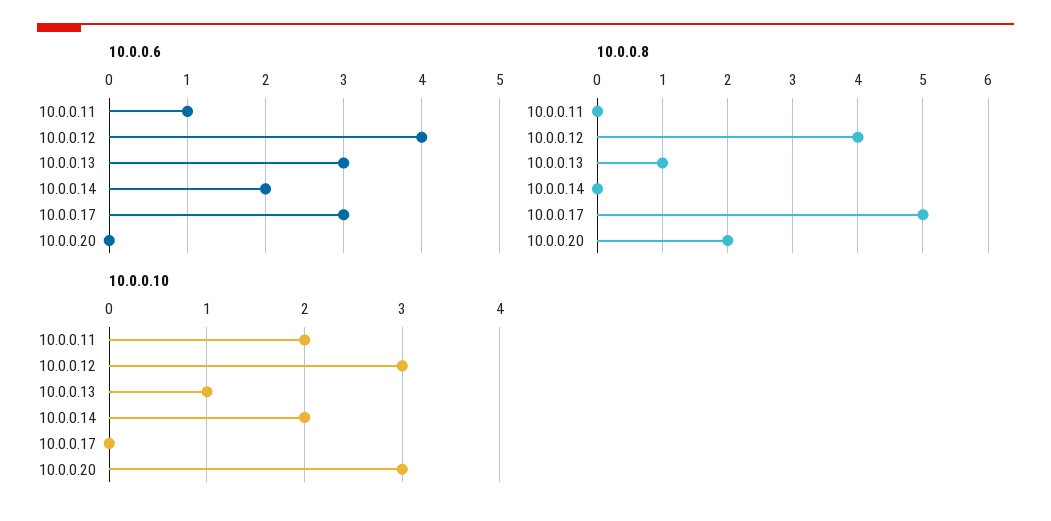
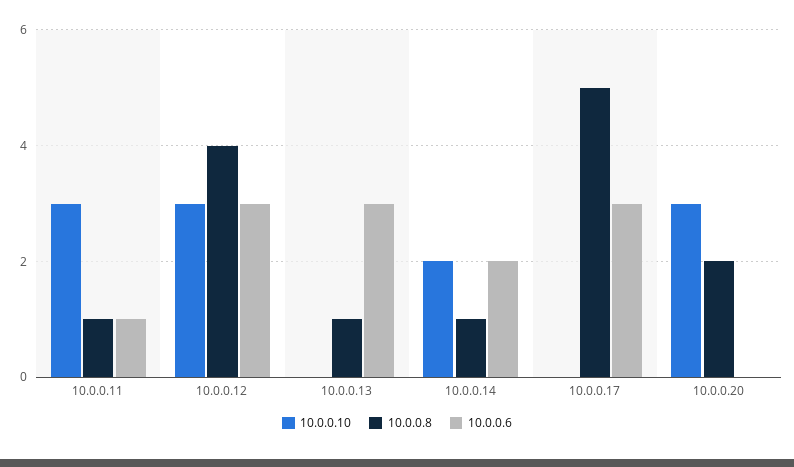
  {
    "10.0.0.6": {
      "10.0.0.11": 1,
-     "10.0.0.12": 4,
+     "10.0.0.12": 3,
      "10.0.0.13": 3,
      "10.0.0.14": 2,
      "10.0.0.17": 3,
      "10.0.0.20": 0
    },
    "10.0.0.8": {
-     "10.0.0.11": 0,
+     "10.0.0.11": 1,
      "10.0.0.12": 4,
      "10.0.0.13": 1,
-     "10.0.0.14": 0,
+     "10.0.0.14": 1,
      "10.0.0.17": 5,
      "10.0.0.20": 2
    },
    "10.0.0.10": {
-     "10.0.0.11": 2,
+     "10.0.0.11": 3,
      "10.0.0.12": 3,
-     "10.0.0.13": 1,
+     "10.0.0.13": 0,
      "10.0.0.14": 2,
      "10.0.0.17": 0,
      "10.0.0.20": 3
    }
  }

